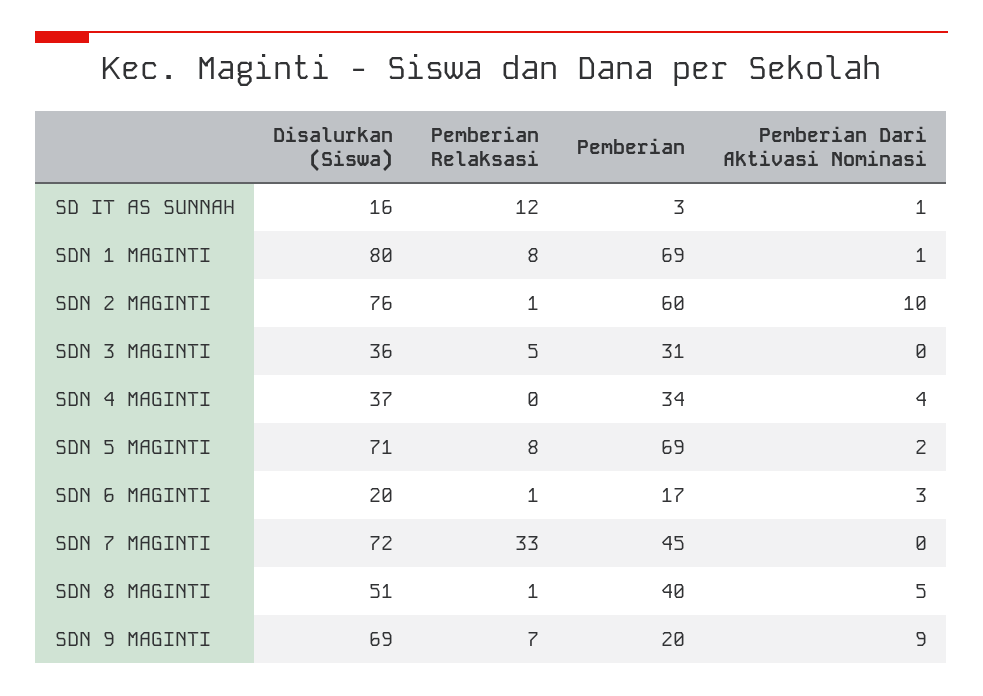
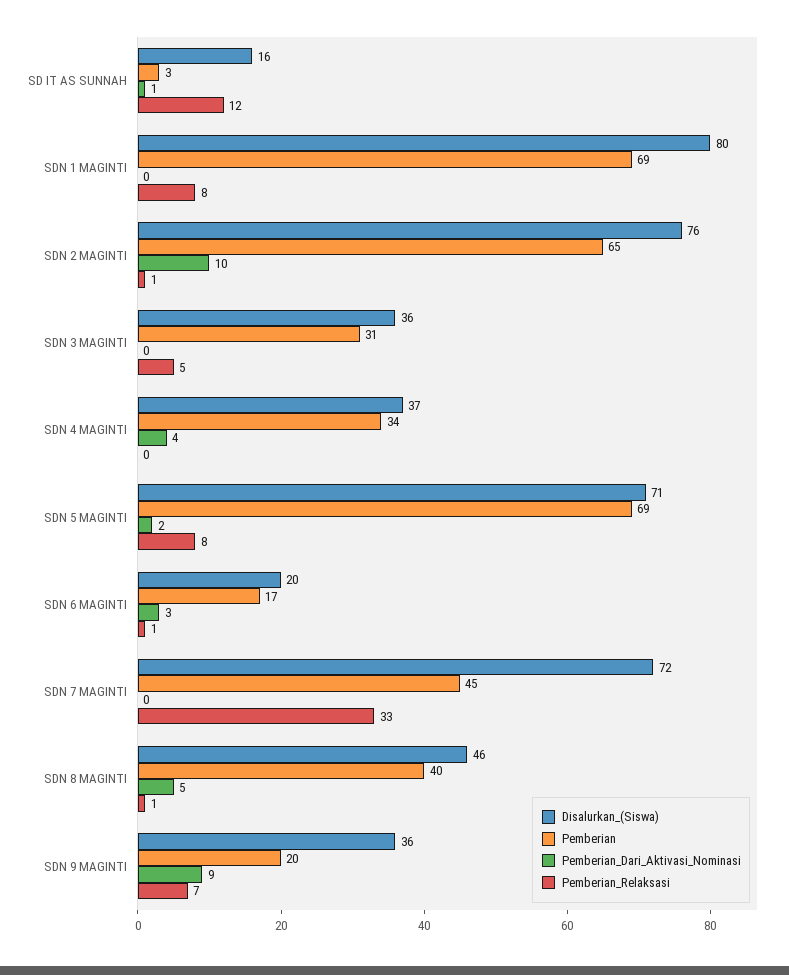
  {
    "Disalurkan (Siswa)": {
      "SD IT AS SUNNAH": 16,
      "SDN 1 MAGINTI": 80,
      "SDN 2 MAGINTI": 76,
      "SDN 3 MAGINTI": 36,
      "SDN 4 MAGINTI": 37,
      "SDN 5 MAGINTI": 71,
      "SDN 6 MAGINTI": 20,
      "SDN 7 MAGINTI": 72,
-     "SDN 8 MAGINTI": 51,
+     "SDN 8 MAGINTI": 46,
-     "SDN 9 MAGINTI": 69
+     "SDN 9 MAGINTI": 36
    },
    "Pemberian Relaksasi": {
      "SD IT AS SUNNAH": 12,
      "SDN 1 MAGINTI": 8,
      "SDN 2 MAGINTI": 1,
      "SDN 3 MAGINTI": 5,
      "SDN 4 MAGINTI": 0,
      "SDN 5 MAGINTI": 8,
      "SDN 6 MAGINTI": 1,
      "SDN 7 MAGINTI": 33,
      "SDN 8 MAGINTI": 1,
      "SDN 9 MAGINTI": 7
    },
    "Pemberian": {
      "SD IT AS SUNNAH": 3,
      "SDN 1 MAGINTI": 69,
-     "SDN 2 MAGINTI": 60,
+     "SDN 2 MAGINTI": 65,
      "SDN 3 MAGINTI": 31,
      "SDN 4 MAGINTI": 34,
      "SDN 5 MAGINTI": 69,
      "SDN 6 MAGINTI": 17,
      "SDN 7 MAGINTI": 45,
      "SDN 8 MAGINTI": 40,
      "SDN 9 MAGINTI": 20
    },
    "Pemberian Dari Aktivasi Nominasi": {
      "SD IT AS SUNNAH": 1,
-     "SDN 1 MAGINTI": 1,
+     "SDN 1 MAGINTI": 0,
      "SDN 2 MAGINTI": 10,
      "SDN 3 MAGINTI": 0,
      "SDN 4 MAGINTI": 4,
      "SDN 5 MAGINTI": 2,
      "SDN 6 MAGINTI": 3,
      "SDN 7 MAGINTI": 0,
      "SDN 8 MAGINTI": 5,
      "SDN 9 MAGINTI": 9
    }
  }

